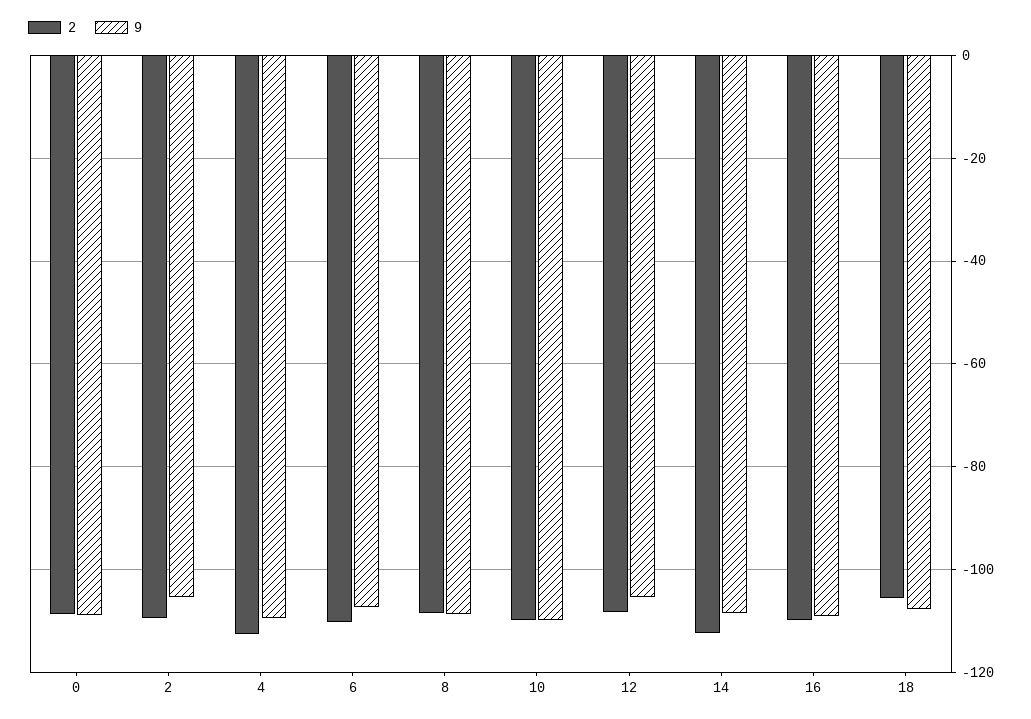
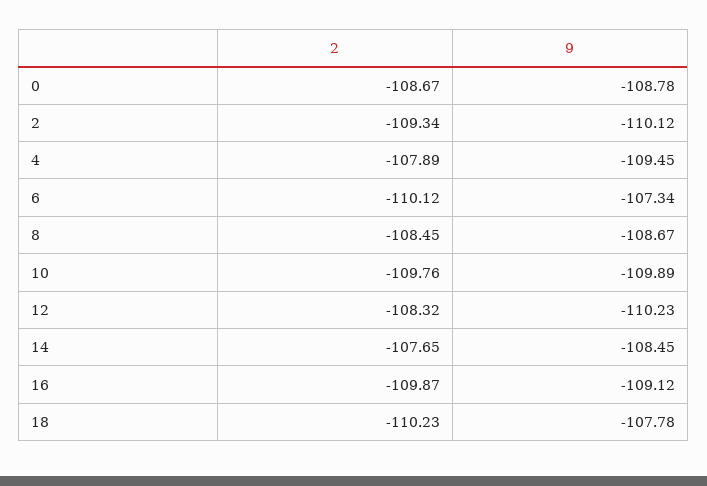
  {
    "2": {
      "0": -108.67,
      "2": -109.34,
-     "4": -112,
+     "4": -107.89,
      "6": -110.12,
      "8": -108.45,
      "10": -109.76,
      "12": -108.32,
-     "14": -112,
+     "14": -107.65,
      "16": -109.87,
-     "18": -106
+     "18": -110.23
    },
    "9": {
      "0": -108.78,
-     "2": -106,
+     "2": -110.12,
      "4": -109.45,
      "6": -107.34,
      "8": -108.67,
      "10": -109.89,
-     "12": -106,
+     "12": -110.23,
      "14": -108.45,
      "16": -109.12,
      "18": -107.78
    }
  }

